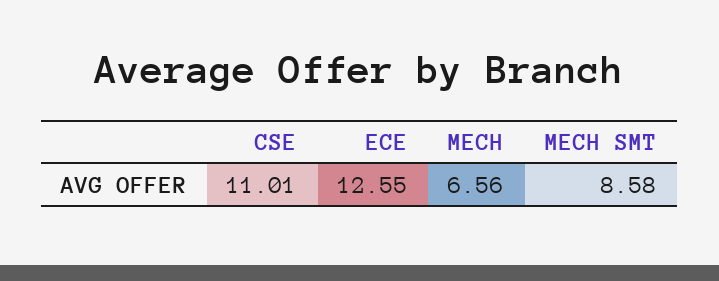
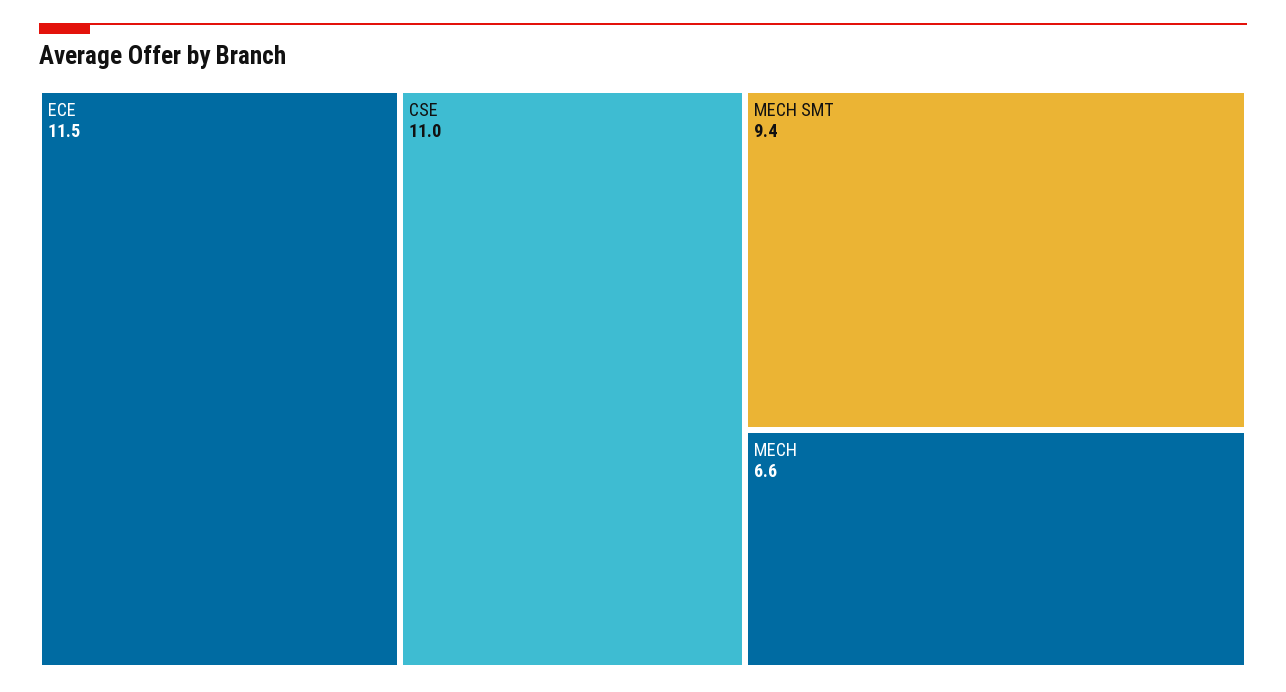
  {
    "CSE": 11.01,
-   "ECE": 12.55,
+   "ECE": 11.5,
    "MECH": 6.56,
-   "MECH SMT": 8.58
+   "MECH SMT": 9.4
  }

